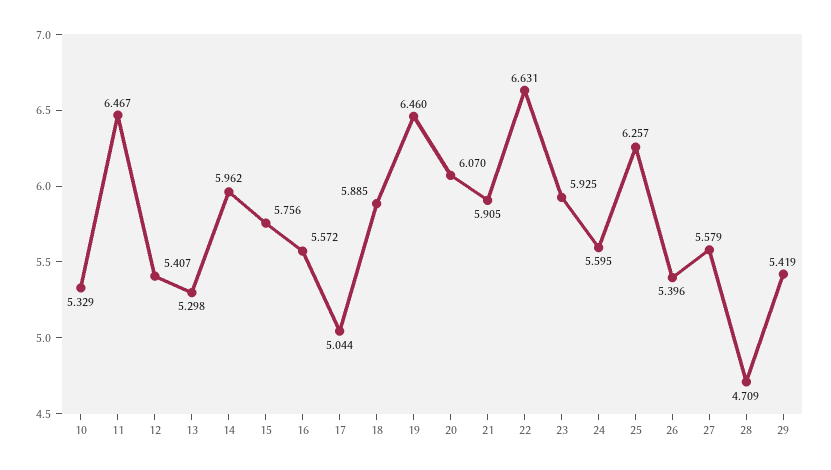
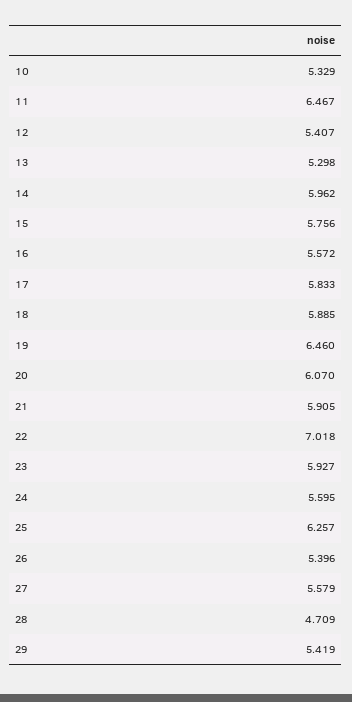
  {
    "10": 5.329,
    "11": 6.467,
    "12": 5.407,
    "13": 5.298,
    "14": 5.962,
    "15": 5.756,
    "16": 5.572,
-   "17": 5.044,
+   "17": 5.833,
    "18": 5.885,
    "19": 6.46,
    "20": 6.07,
    "21": 5.905,
-   "22": 6.631,
+   "22": 7.018,
-   "23": 5.925,
+   "23": 5.927,
    "24": 5.595,
    "25": 6.257,
    "26": 5.396,
    "27": 5.579,
    "28": 4.709,
    "29": 5.419
  }

